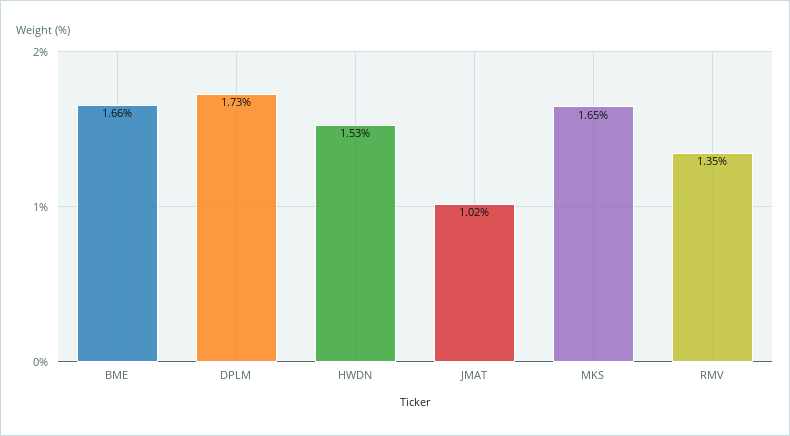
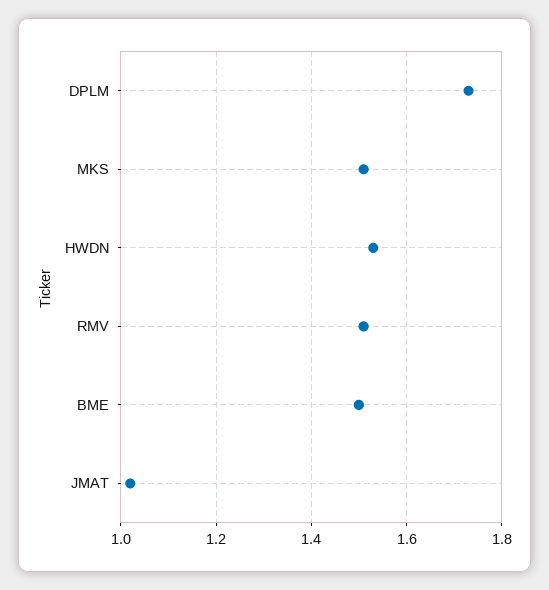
  {
-   "BME": 1.66,
+   "BME": 1.5,
    "DPLM": 1.73,
    "HWDN": 1.53,
    "JMAT": 1.02,
-   "MKS": 1.65,
+   "MKS": 1.5,
-   "RMV": 1.35
+   "RMV": 1.5
  }

